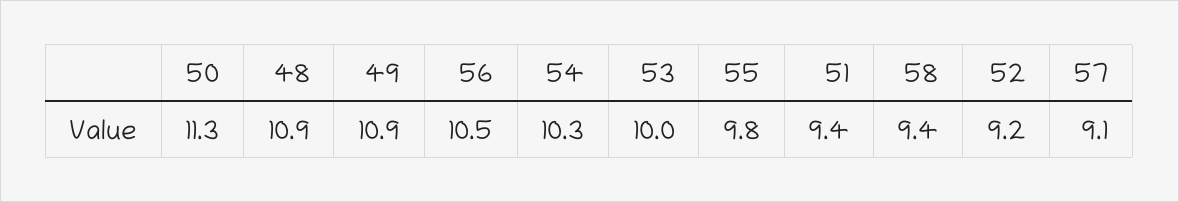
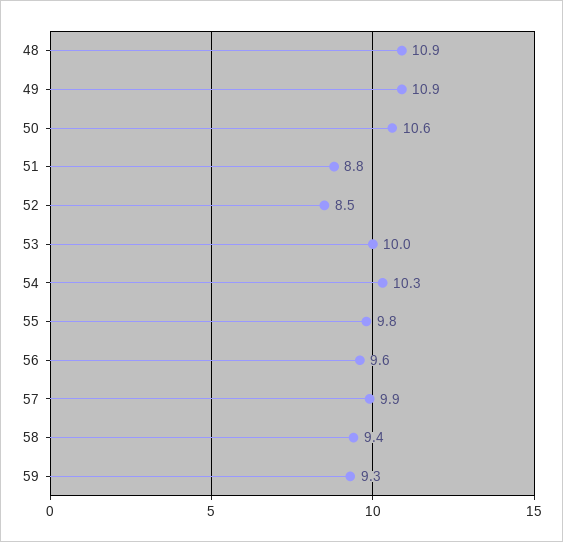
  {
-   "50": 11.3,
+   "50": 10.6,
    "48": 10.9,
    "49": 10.9,
-   "56": 10.5,
+   "56": 9.6,
    "54": 10.3,
    "53": 10,
    "55": 9.8,
-   "51": 9.4,
+   "51": 8.8,
    "58": 9.4,
-   "52": 9.2,
+   "52": 8.5,
-   "57": 9.1
+   "57": 9.9,
+   "59": 9.3
  }

